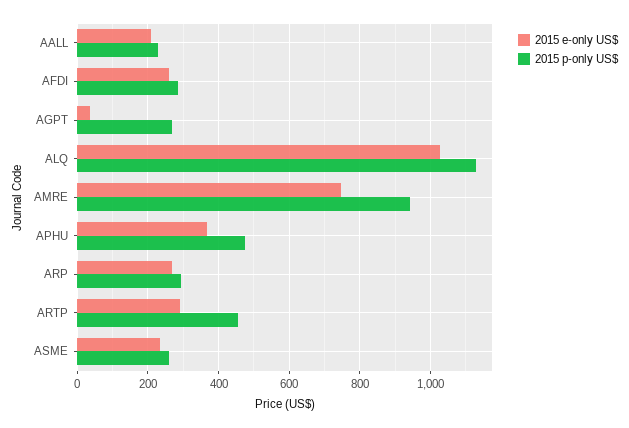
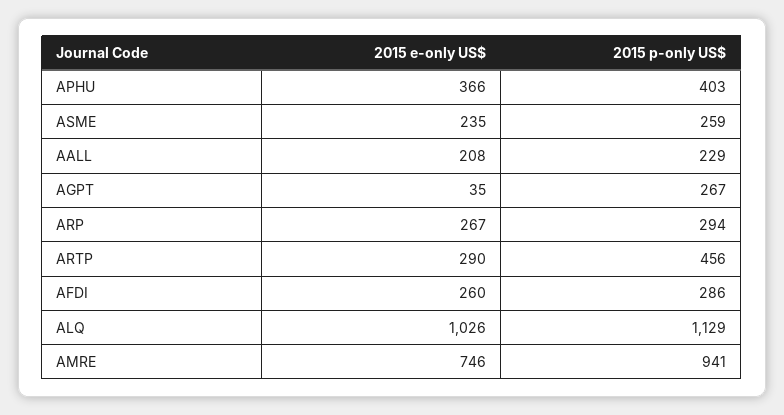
  {
    "2015 e-only US$": {
      "AALL": 208,
      "AFDI": 260,
      "AGPT": 35,
      "ALQ": 1026,
      "AMRE": 746,
      "APHU": 366,
      "ARP": 267,
      "ARTP": 290,
      "ASME": 235
    },
    "2015 p-only US$": {
      "AALL": 229,
      "AFDI": 286,
      "AGPT": 267,
      "ALQ": 1129,
      "AMRE": 941,
-     "APHU": 480,
+     "APHU": 403,
      "ARP": 294,
      "ARTP": 456,
      "ASME": 259
    }
  }

